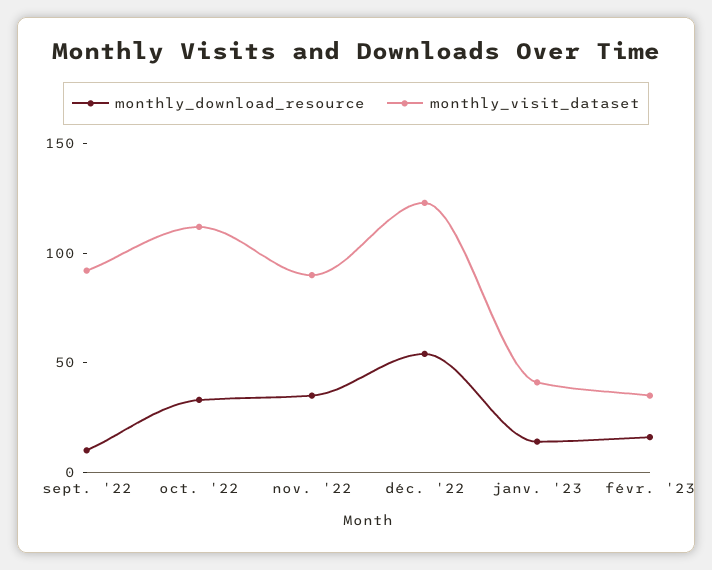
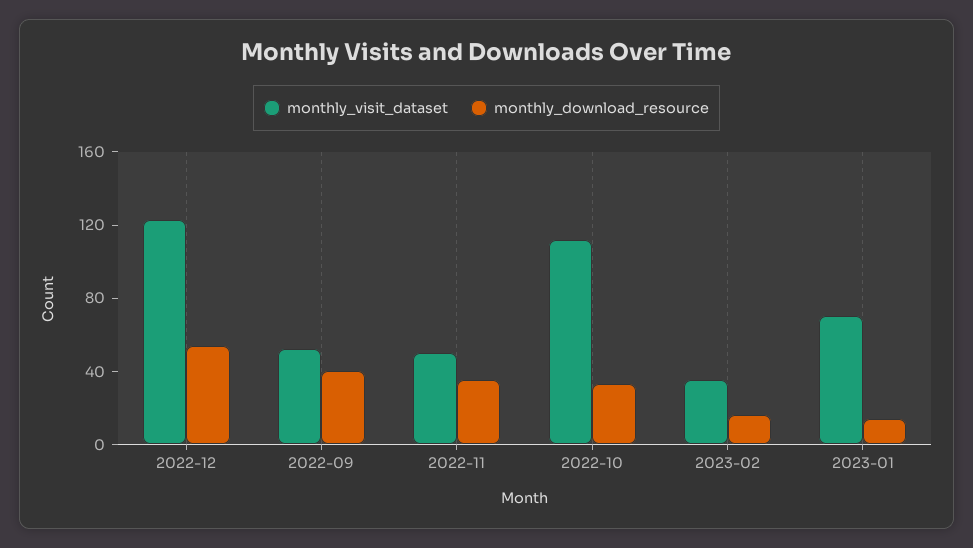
  {
    "monthly_download_resource": {
-     "sept. '22": 10,
+     "sept. '22": 40,
      "oct. '22": 30,
      "nov. '22": 40,
      "déc. '22": 50,
      "janv. '23": 10,
      "févr. '23": 20
    },
    "monthly_visit_dataset": {
-     "sept. '22": 90,
+     "sept. '22": 50,
      "oct. '22": 110,
-     "nov. '22": 90,
+     "nov. '22": 50,
      "déc. '22": 120,
-     "janv. '23": 40,
+     "janv. '23": 70,
      "févr. '23": 40
    }
  }

